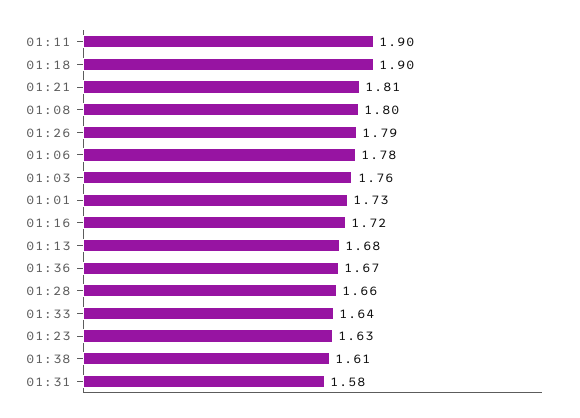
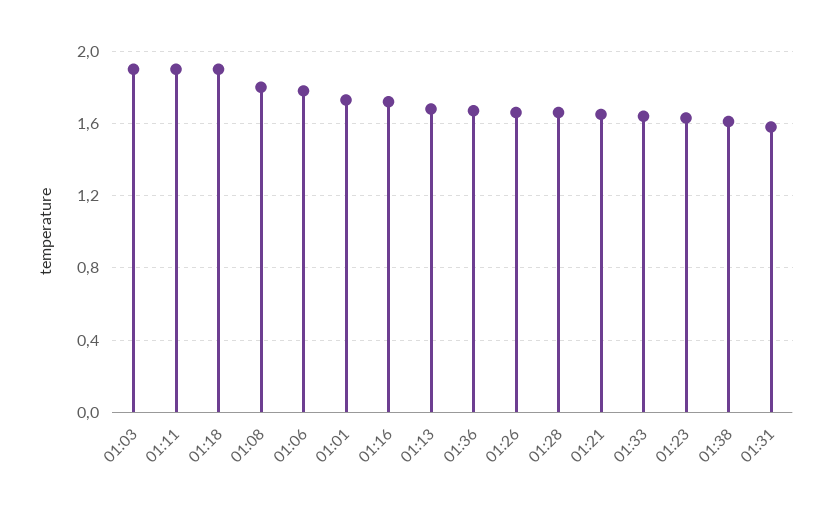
  {
    "01:11": 1.9,
    "01:18": 1.9,
-   "01:21": 1.81,
+   "01:21": 1.65,
    "01:08": 1.8,
-   "01:26": 1.79,
+   "01:26": 1.65,
    "01:06": 1.78,
-   "01:03": 1.76,
+   "01:03": 1.9,
    "01:01": 1.73,
    "01:16": 1.72,
    "01:13": 1.68,
    "01:36": 1.67,
    "01:28": 1.66,
    "01:33": 1.64,
    "01:23": 1.63,
    "01:38": 1.61,
    "01:31": 1.58
  }

